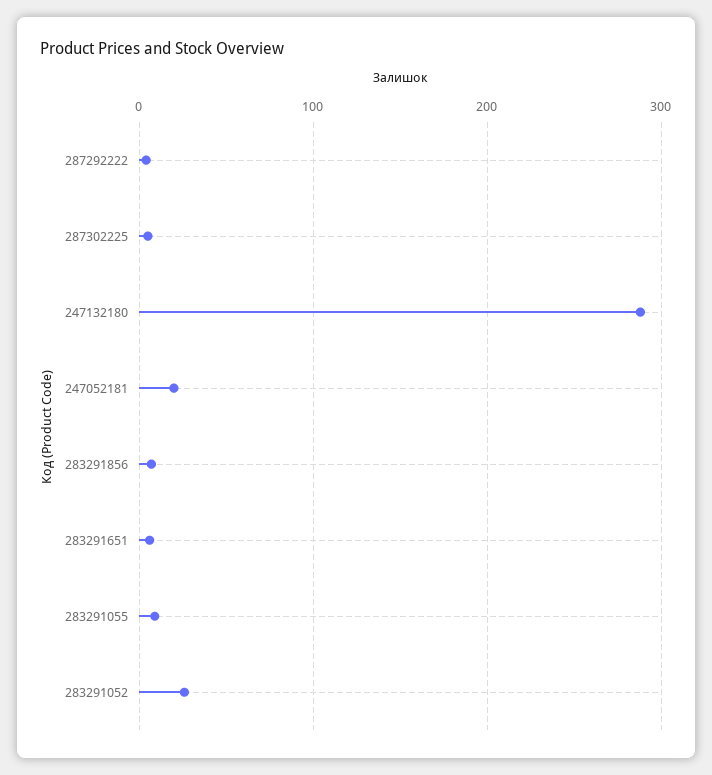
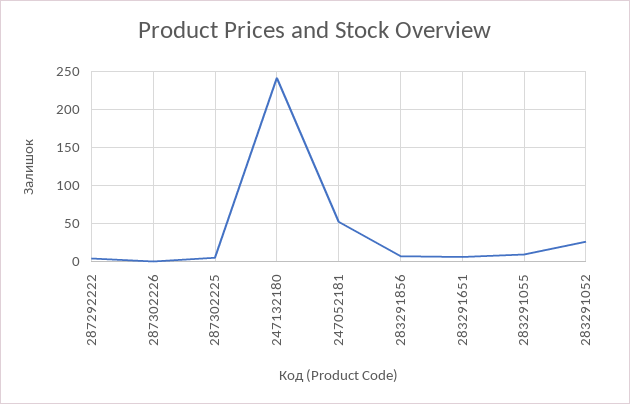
  {
    "287292222": 0,
    "287302225": 10,
-   "247132180": 290,
+   "247132180": 240,
-   "247052181": 20,
+   "247052181": 50,
    "283291856": 10,
    "283291651": 10,
    "283291055": 10,
-   "283291052": 30
+   "283291052": 30,
+   "287302226": 0
  }

